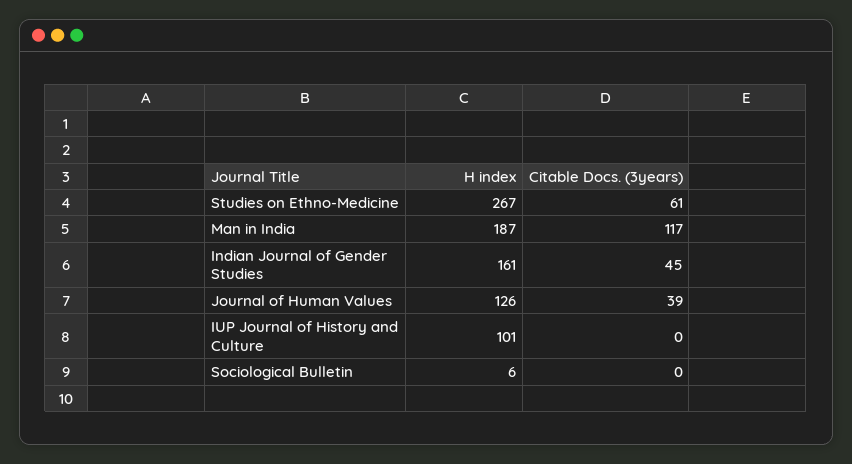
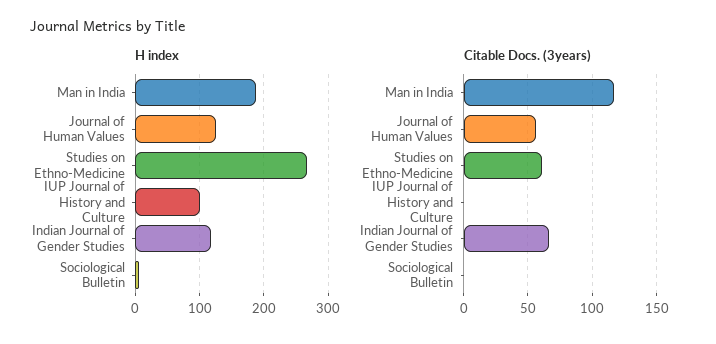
  {
    "H index": {
      "Studies on Ethno-Medicine": 267,
      "Man in India": 187,
-     "Indian Journal of Gender Studies": 161,
+     "Indian Journal of Gender Studies": 120,
      "Journal of Human Values": 126,
      "IUP Journal of History and Culture": 101,
      "Sociological Bulletin": 6
    },
    "Citable Docs. (3years)": {
      "Studies on Ethno-Medicine": 61,
      "Man in India": 117,
-     "Indian Journal of Gender Studies": 45,
+     "Indian Journal of Gender Studies": 65,
-     "Journal of Human Values": 39,
+     "Journal of Human Values": 55,
      "IUP Journal of History and Culture": 0,
      "Sociological Bulletin": 0
    }
  }

